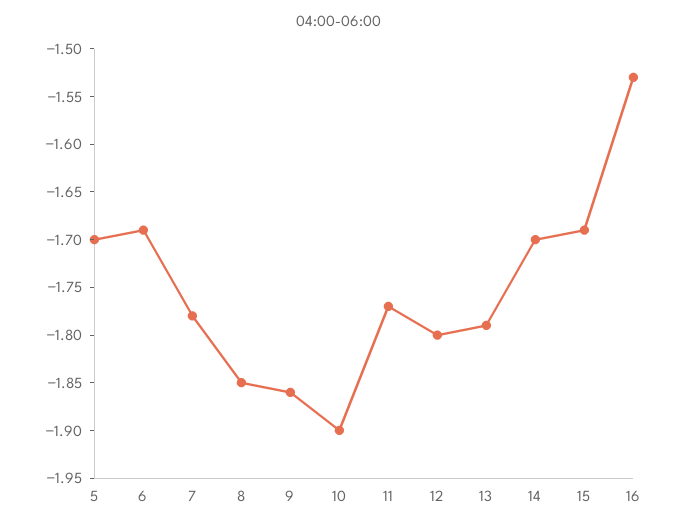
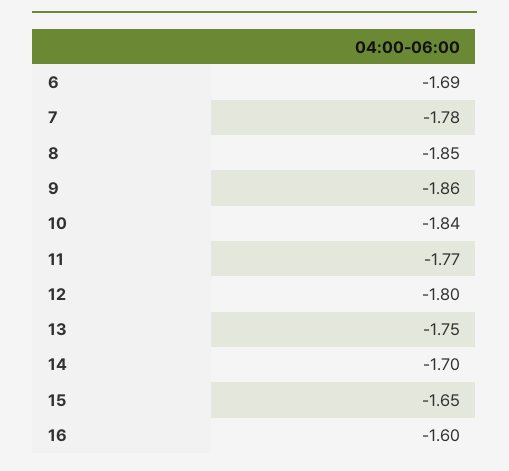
  {
-   "5": -1.7,
    "6": -1.69,
    "7": -1.78,
    "8": -1.85,
    "9": -1.86,
-   "10": -1.9,
+   "10": -1.84,
    "11": -1.77,
    "12": -1.8,
-   "13": -1.79,
+   "13": -1.75,
    "14": -1.7,
-   "15": -1.69,
+   "15": -1.65,
-   "16": -1.53
+   "16": -1.6
  }

